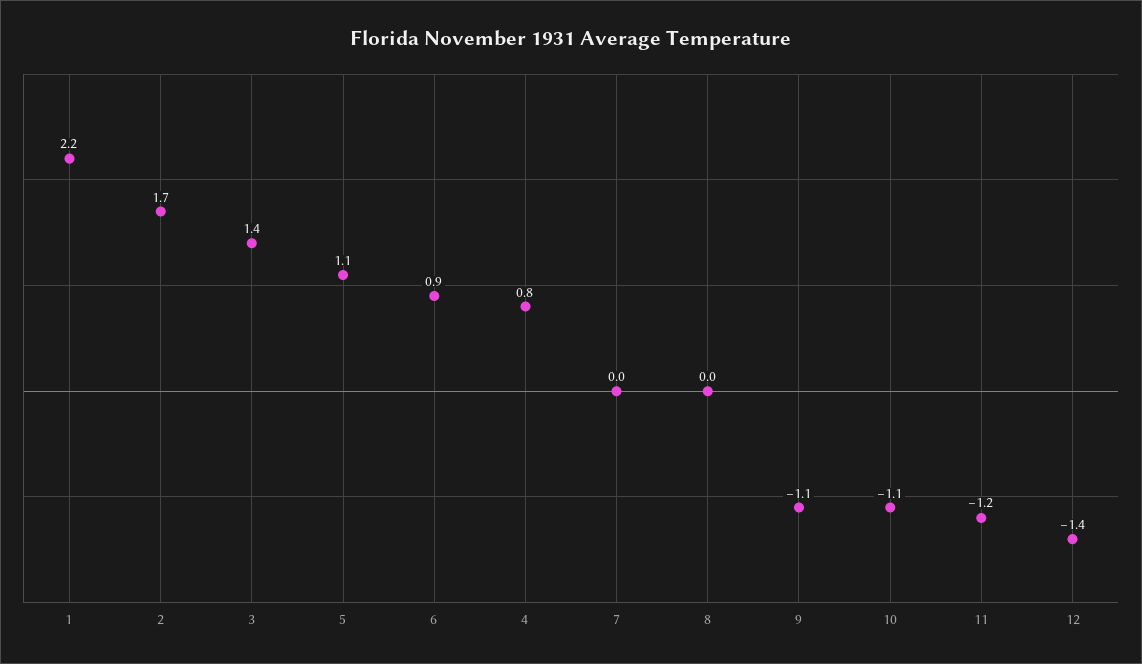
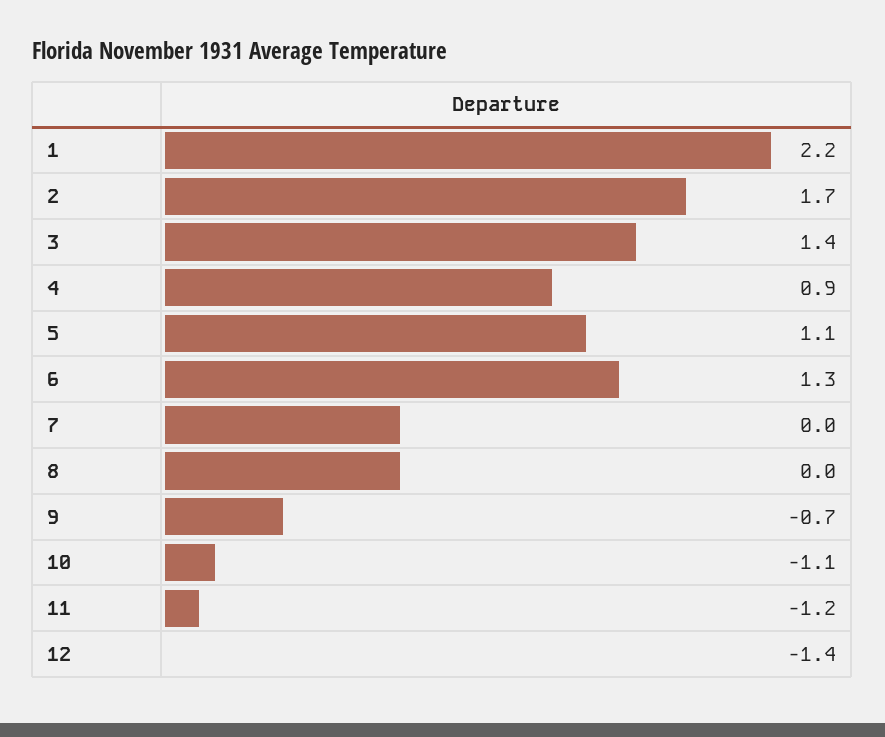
  {
    "1": 2.2,
    "2": 1.7,
    "3": 1.4,
    "5": 1.1,
-   "6": 0.9,
+   "6": 1.3,
-   "4": 0.8,
+   "4": 0.9,
    "7": 0,
    "8": 0,
-   "9": -1.1,
+   "9": -0.7,
    "10": -1.1,
    "11": -1.2,
    "12": -1.4
  }

